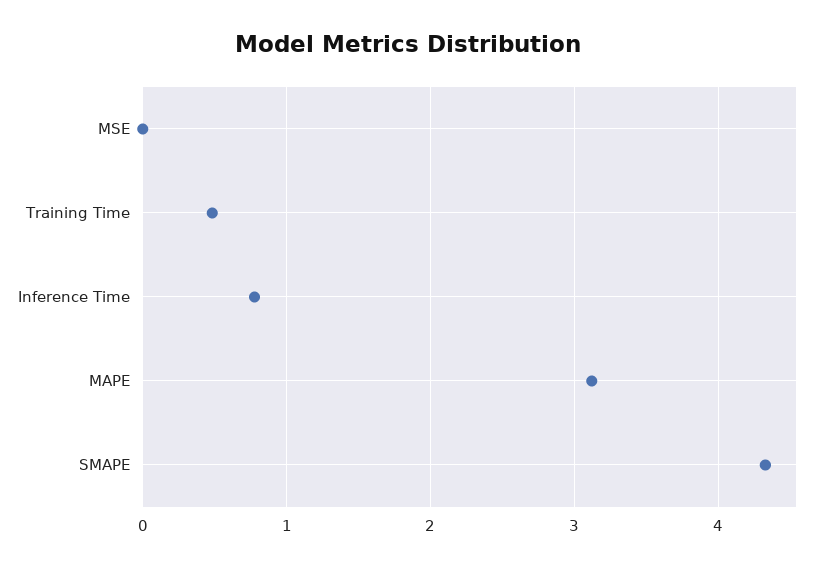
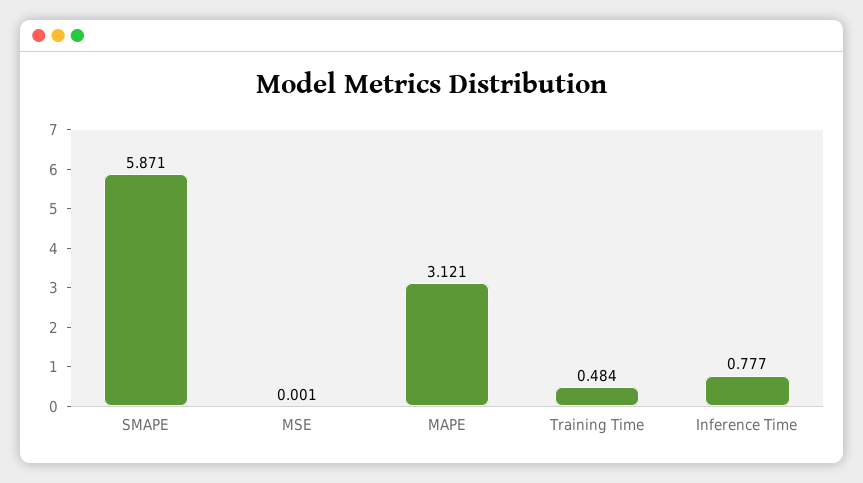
  {
    "MSE": 0.001,
    "Training Time": 0.484,
    "Inference Time": 0.777,
    "MAPE": 3.121,
-   "SMAPE": 4.3
+   "SMAPE": 5.871
  }

